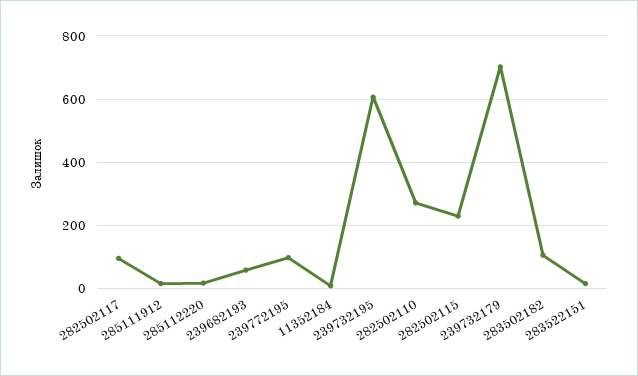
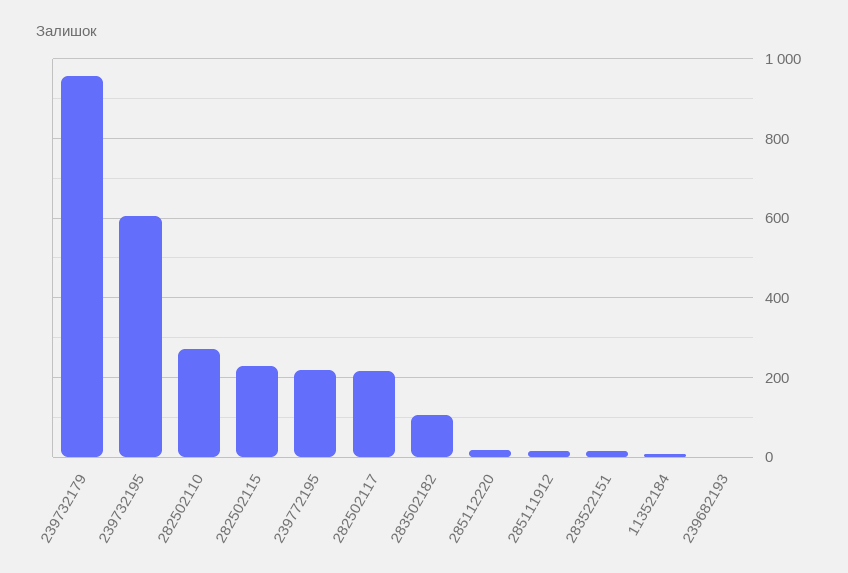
  {
-   "282502117": 100,
+   "282502117": 220,
    "285111912": 20,
    "285112220": 20,
-   "239682193": 60,
+   "239682193": 0,
-   "239772195": 100,
+   "239772195": 220,
    "11352184": 0,
    "239732195": 600,
    "282502110": 280,
    "282502115": 220,
-   "239732179": 700,
+   "239732179": 960,
    "283502182": 100,
    "283522151": 20
  }

